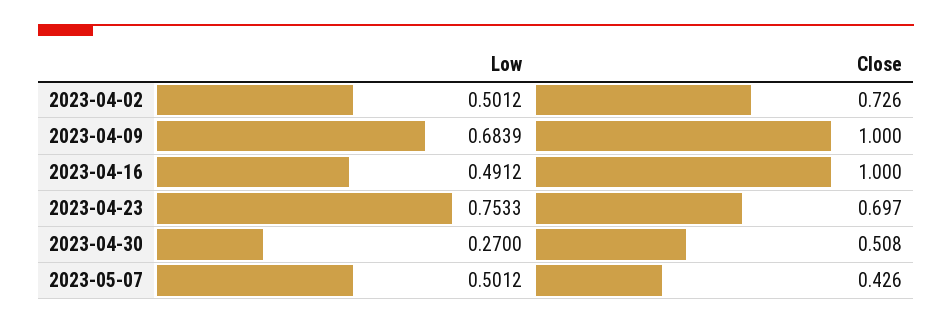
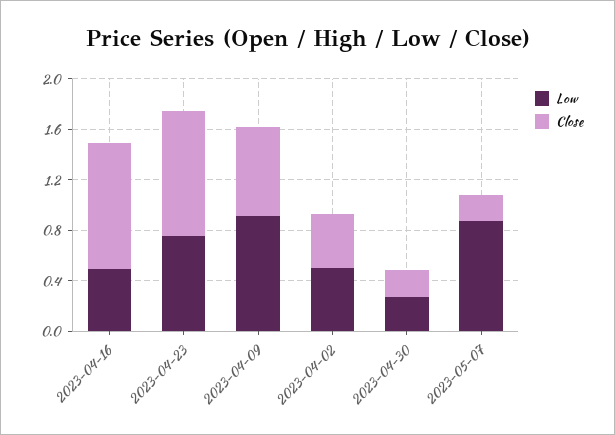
  {
    "Low": {
      "2023-04-02": 0.5012,
-     "2023-04-09": 0.6839,
+     "2023-04-09": 0.9,
      "2023-04-16": 0.4912,
      "2023-04-23": 0.7533,
      "2023-04-30": 0.27,
-     "2023-05-07": 0.5012
+     "2023-05-07": 0.9
    },
    "Close": {
-     "2023-04-02": 0.726,
+     "2023-04-02": 0.4,
-     "2023-04-09": 1,
+     "2023-04-09": 0.7,
      "2023-04-16": 1,
-     "2023-04-23": 0.697,
+     "2023-04-23": 1,
-     "2023-04-30": 0.508,
+     "2023-04-30": 0.2,
-     "2023-05-07": 0.426
+     "2023-05-07": 0.2
    }
  }

